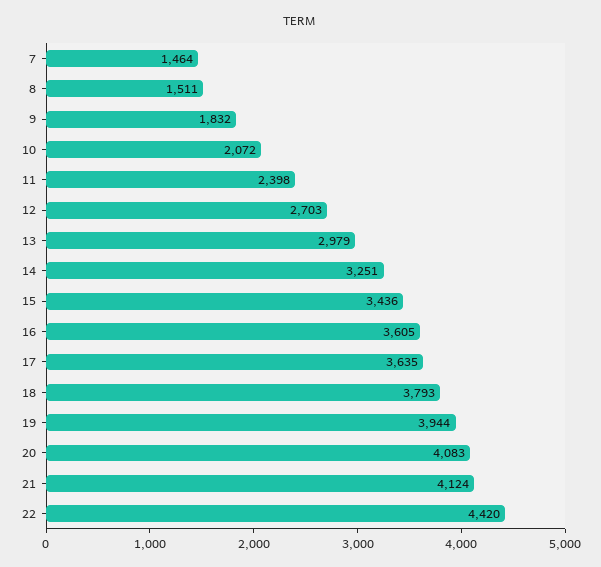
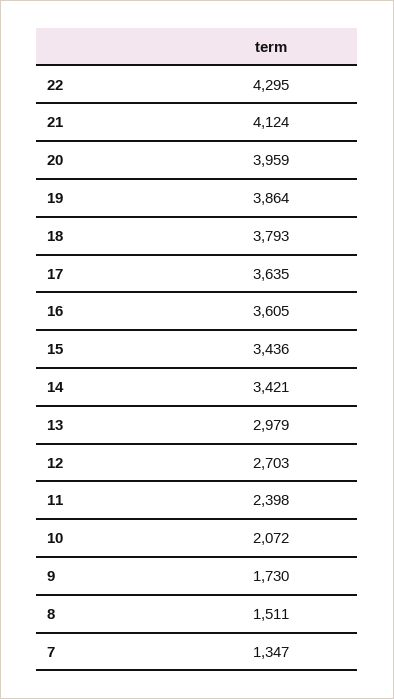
  {
-   "7": 1464,
+   "7": 1347,
    "8": 1511,
-   "9": 1832,
+   "9": 1730,
    "10": 2072,
    "11": 2398,
    "12": 2703,
    "13": 2979,
-   "14": 3251,
+   "14": 3421,
    "15": 3436,
    "16": 3605,
    "17": 3635,
    "18": 3793,
-   "19": 3944,
+   "19": 3864,
-   "20": 4083,
+   "20": 3959,
    "21": 4124,
-   "22": 4420
+   "22": 4295
  }

